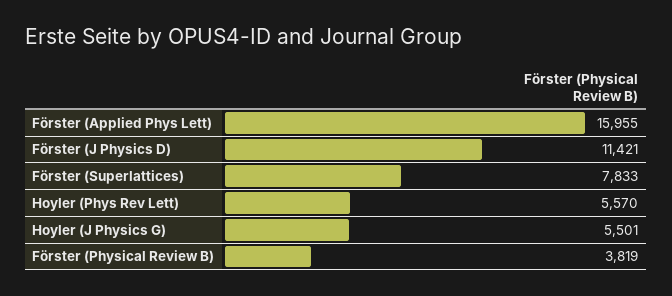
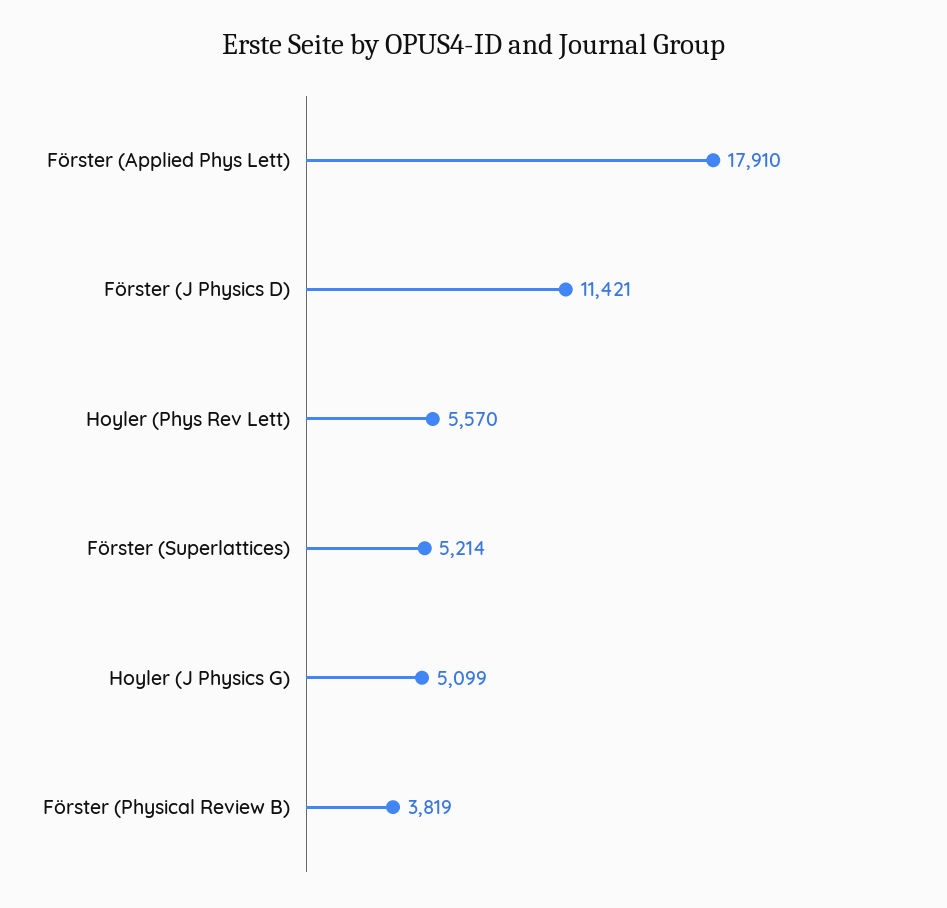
  {
-   "Förster (Applied Phys Lett)": 15955,
+   "Förster (Applied Phys Lett)": 17910,
    "Förster (J Physics D)": 11421,
-   "Förster (Superlattices)": 7833,
+   "Förster (Superlattices)": 5214,
    "Hoyler (Phys Rev Lett)": 5570,
-   "Hoyler (J Physics G)": 5501,
+   "Hoyler (J Physics G)": 5099,
    "Förster (Physical Review B)": 3819
  }

